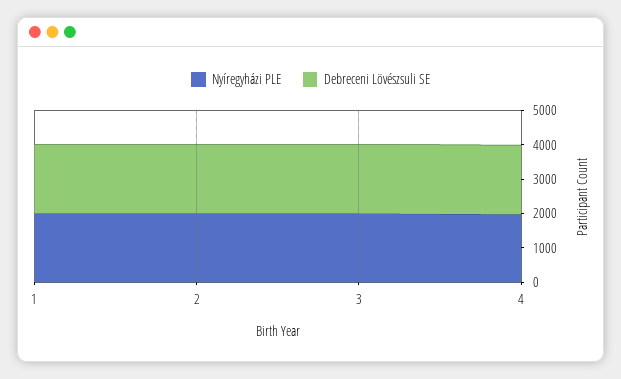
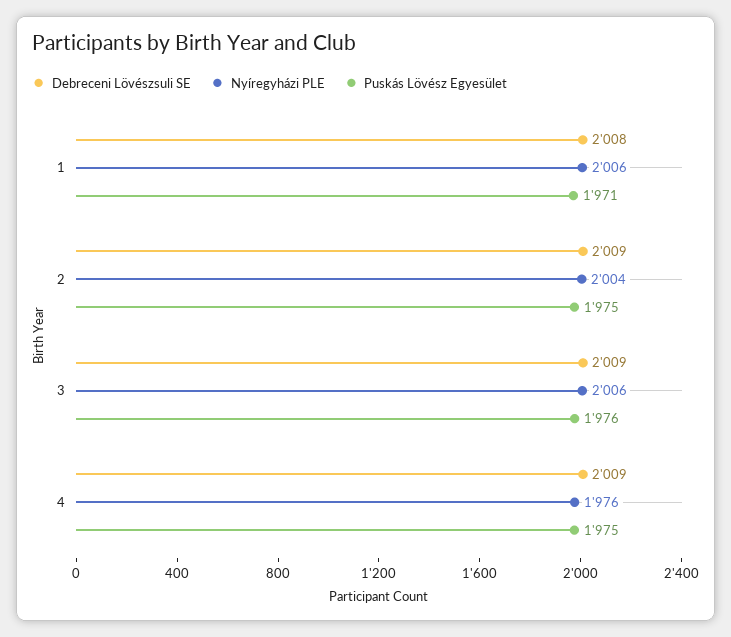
  {
    "Nyíregyházi PLE": {
      "1": 2006,
      "2": 2004,
      "3": 2006,
      "4": 1976
    },
    "Debreceni Lövészsuli SE": {
      "1": 2008,
      "2": 2009,
      "3": 2009,
      "4": 2009
-   }
+   },
+   "Puskás Lövész Egyesület": {
+     "1": 1971,
+     "2": 1975,
+     "3": 1976,
+     "4": 1975
+   }
  }

